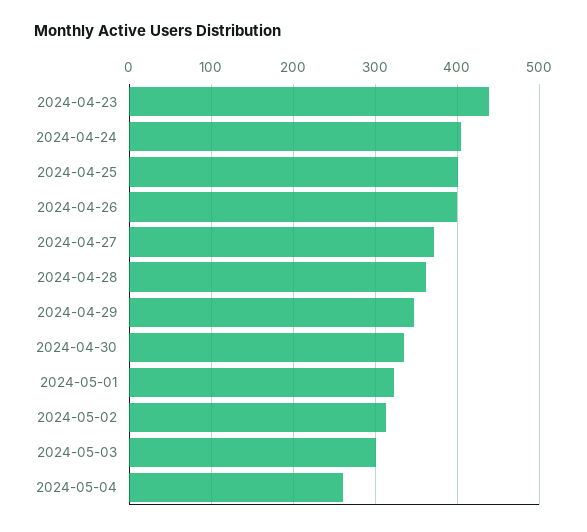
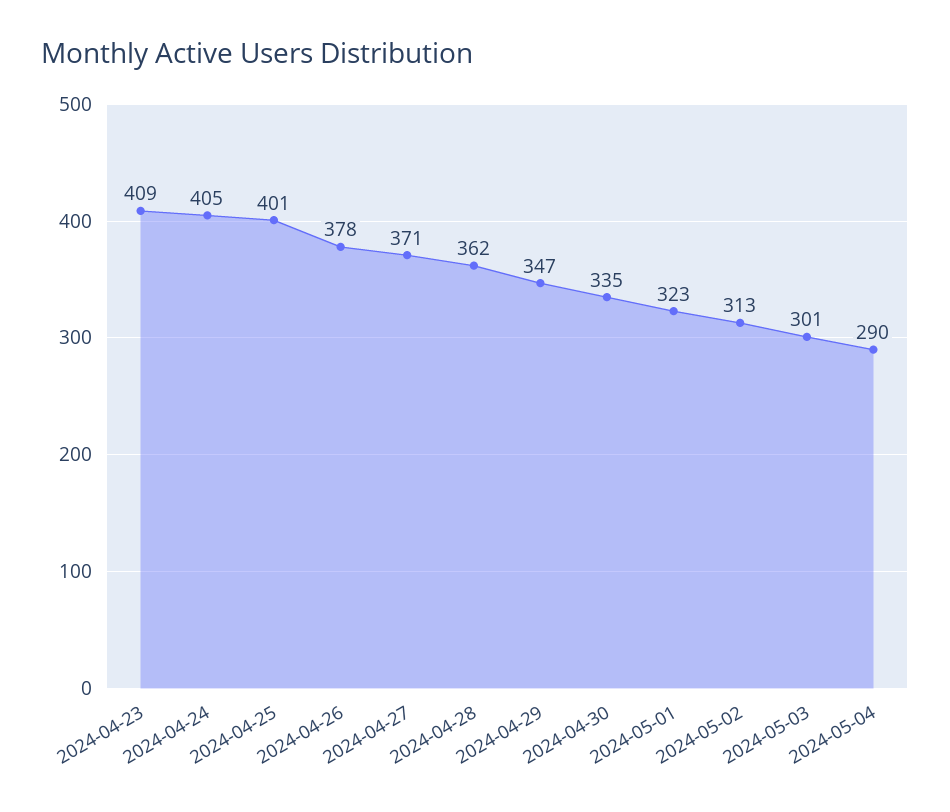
  {
-   "2024-04-23": 440,
+   "2024-04-23": 409,
    "2024-04-24": 405,
    "2024-04-25": 401,
-   "2024-04-26": 400,
+   "2024-04-26": 378,
    "2024-04-27": 371,
    "2024-04-28": 362,
    "2024-04-29": 347,
    "2024-04-30": 335,
    "2024-05-01": 323,
    "2024-05-02": 313,
    "2024-05-03": 301,
-   "2024-05-04": 260
+   "2024-05-04": 290
  }

